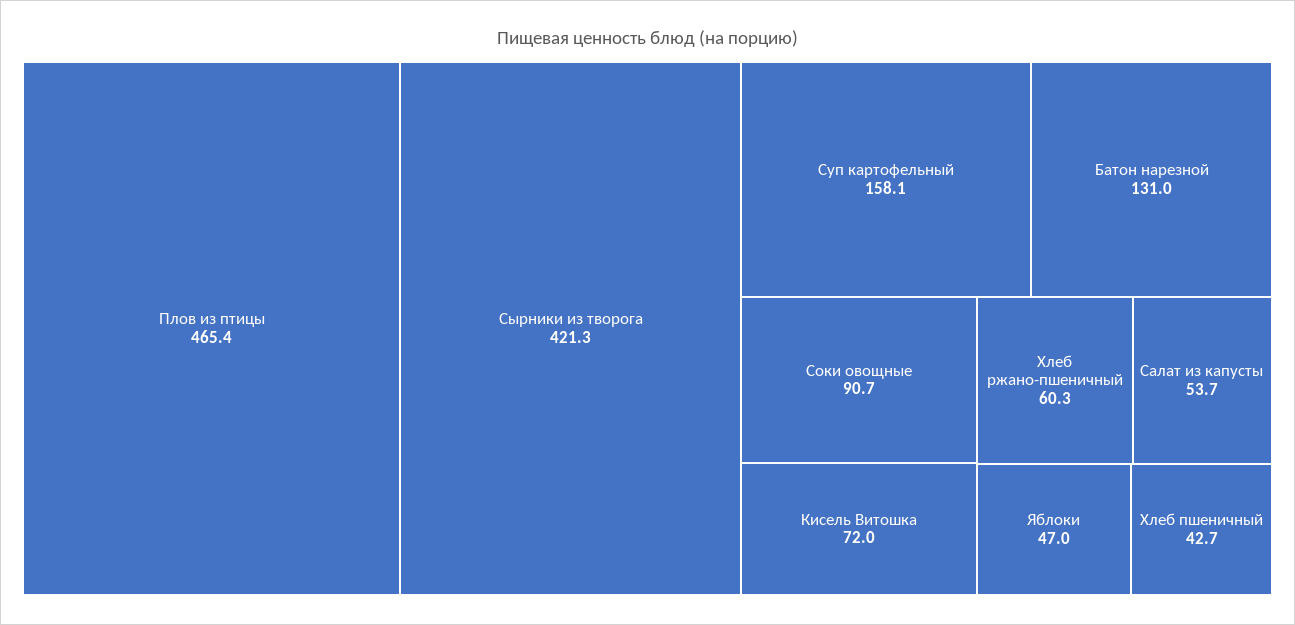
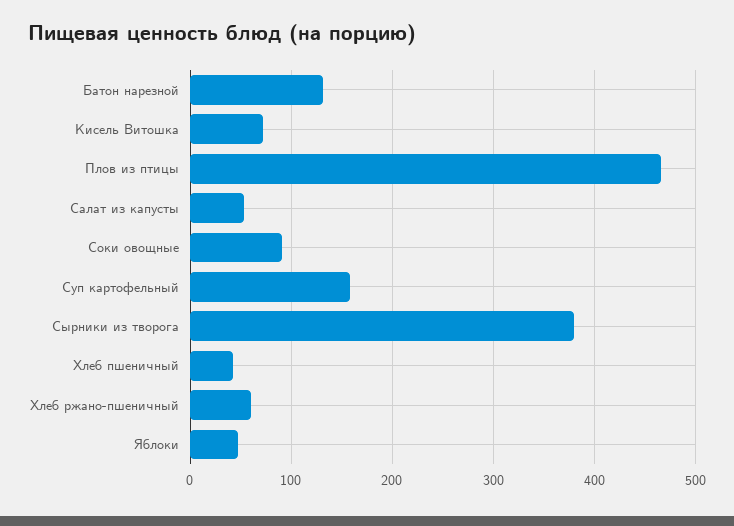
  {
    "Плов из птицы": 465.4,
-   "Сырники из творога": 421.3,
+   "Сырники из творога": 380,
    "Суп картофельный": 158.1,
    "Батон нарезной": 131,
    "Соки овощные": 90.7,
    "Кисель Витошка": 72,
    "Хлеб ржано-пшеничный": 60.3,
    "Салат из капусты": 53.7,
    "Яблоки": 47,
    "Хлеб пшеничный": 42.7
  }

